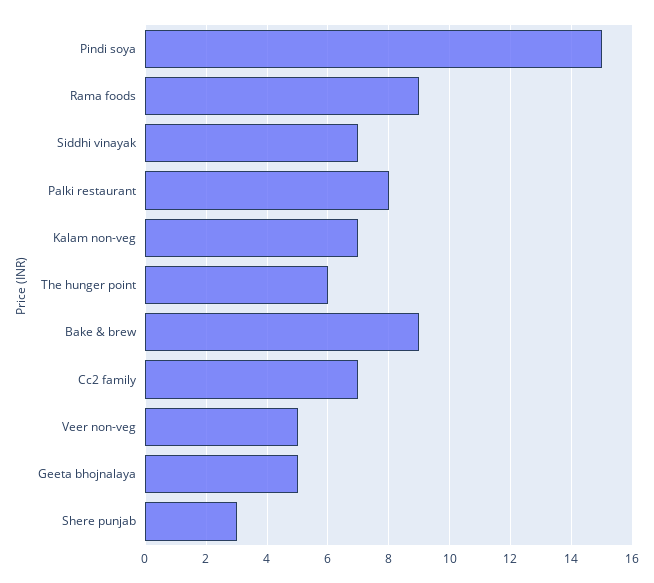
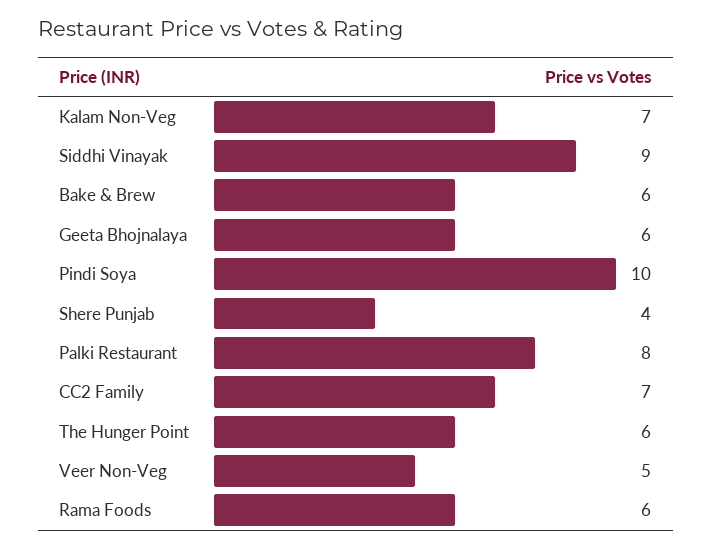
  {
-   "Pindi soya": 15,
+   "Pindi soya": 10,
-   "Rama foods": 9,
+   "Rama foods": 6,
-   "Siddhi vinayak": 7,
+   "Siddhi vinayak": 9,
    "Palki restaurant": 8,
    "Kalam non-veg": 7,
    "The hunger point": 6,
-   "Bake & brew": 9,
+   "Bake & brew": 6,
    "Cc2 family": 7,
    "Veer non-veg": 5,
-   "Geeta bhojnalaya": 5,
+   "Geeta bhojnalaya": 6,
-   "Shere punjab": 3
+   "Shere punjab": 4
  }

